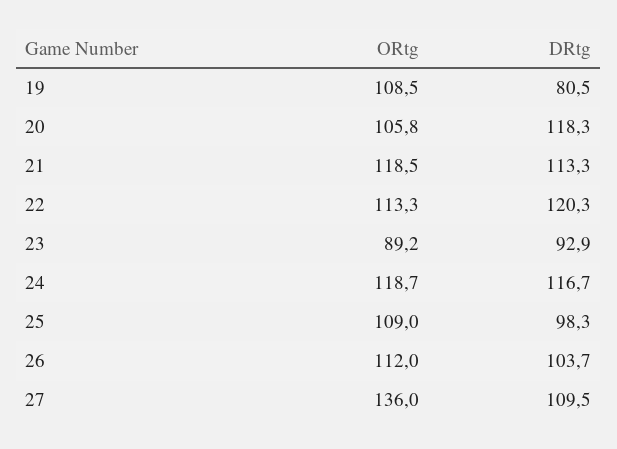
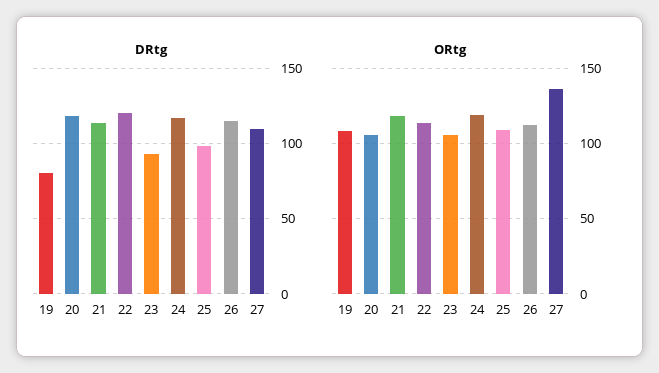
  {
    "ORtg": {
      "19": 108.5,
      "20": 105.8,
      "21": 118.5,
      "22": 113.3,
-     "23": 89.2,
+     "23": 105,
      "24": 118.7,
      "25": 109,
      "26": 112,
      "27": 136
    },
    "DRtg": {
      "19": 80.5,
      "20": 118.3,
      "21": 113.3,
      "22": 120.3,
      "23": 92.9,
      "24": 116.7,
      "25": 98.3,
-     "26": 103.7,
+     "26": 115,
      "27": 109.5
    }
  }

